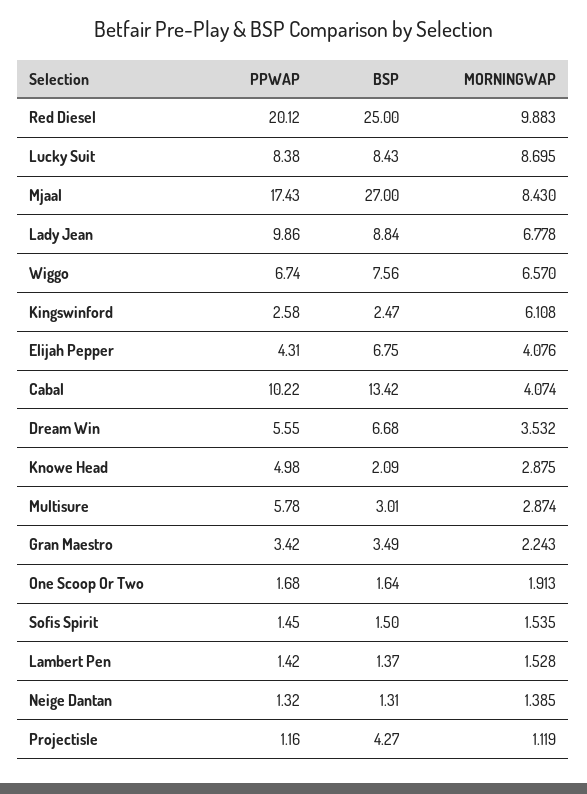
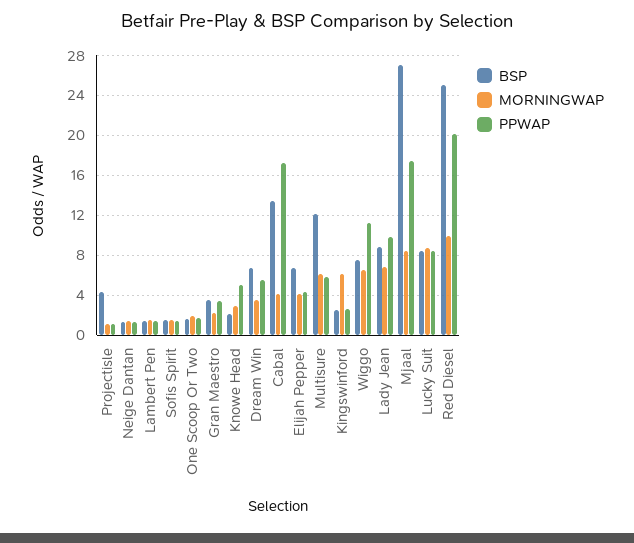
  {
    "PPWAP": {
      "Red Diesel": 20.12,
      "Lucky Suit": 8.38,
      "Mjaal": 17.43,
      "Lady Jean": 9.86,
-     "Wiggo": 6.74,
+     "Wiggo": 11,
      "Kingswinford": 2.58,
      "Elijah Pepper": 4.31,
-     "Cabal": 10.22,
+     "Cabal": 17,
      "Dream Win": 5.55,
      "Knowe Head": 4.98,
      "Multisure": 5.78,
      "Gran Maestro": 3.42,
      "One Scoop Or Two": 1.68,
      "Sofis Spirit": 1.45,
      "Lambert Pen": 1.42,
      "Neige Dantan": 1.32,
      "Projectisle": 1.16
    },
    "BSP": {
      "Red Diesel": 25,
      "Lucky Suit": 8.43,
      "Mjaal": 27,
      "Lady Jean": 8.84,
      "Wiggo": 7.56,
      "Kingswinford": 2.47,
      "Elijah Pepper": 6.75,
      "Cabal": 13.42,
      "Dream Win": 6.68,
      "Knowe Head": 2.09,
-     "Multisure": 3.01,
+     "Multisure": 12,
      "Gran Maestro": 3.49,
      "One Scoop Or Two": 1.64,
      "Sofis Spirit": 1.5,
      "Lambert Pen": 1.37,
      "Neige Dantan": 1.31,
      "Projectisle": 4.27
    },
    "MORNINGWAP": {
      "Red Diesel": 9.883,
      "Lucky Suit": 8.695,
      "Mjaal": 8.43,
      "Lady Jean": 6.778,
      "Wiggo": 6.57,
      "Kingswinford": 6.108,
      "Elijah Pepper": 4.076,
      "Cabal": 4.074,
      "Dream Win": 3.532,
      "Knowe Head": 2.875,
-     "Multisure": 2.874,
+     "Multisure": 6,
      "Gran Maestro": 2.243,
      "One Scoop Or Two": 1.913,
      "Sofis Spirit": 1.535,
      "Lambert Pen": 1.528,
      "Neige Dantan": 1.385,
      "Projectisle": 1.119
    }
  }

